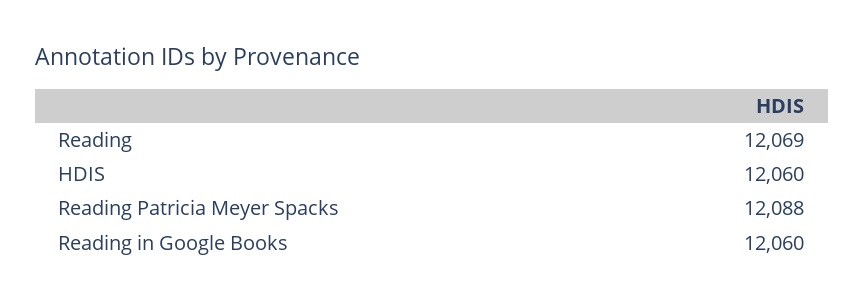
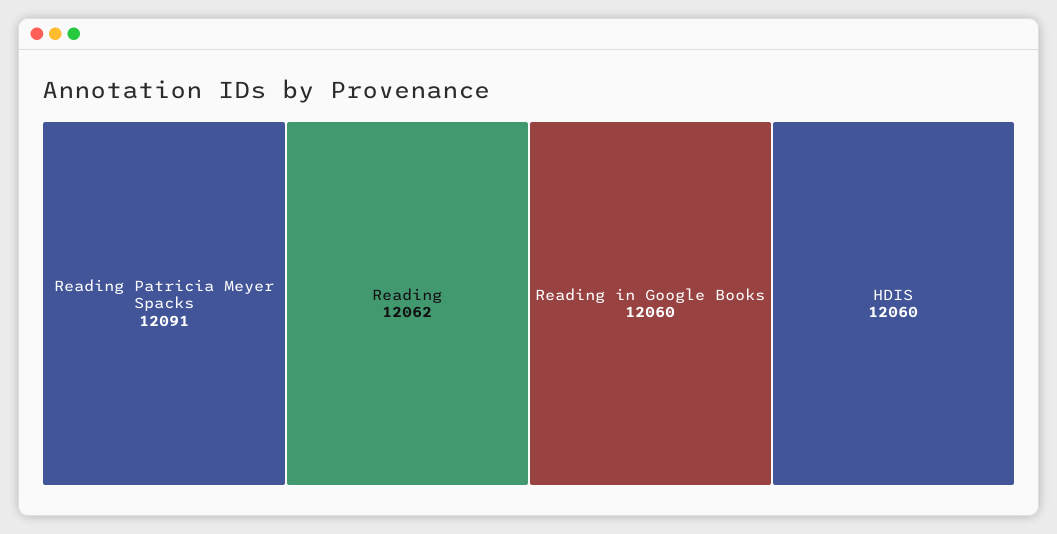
  {
-   "Reading": 12069,
+   "Reading": 12062,
    "HDIS": 12060,
-   "Reading Patricia Meyer Spacks": 12088,
+   "Reading Patricia Meyer Spacks": 12091,
    "Reading in Google Books": 12060
  }

